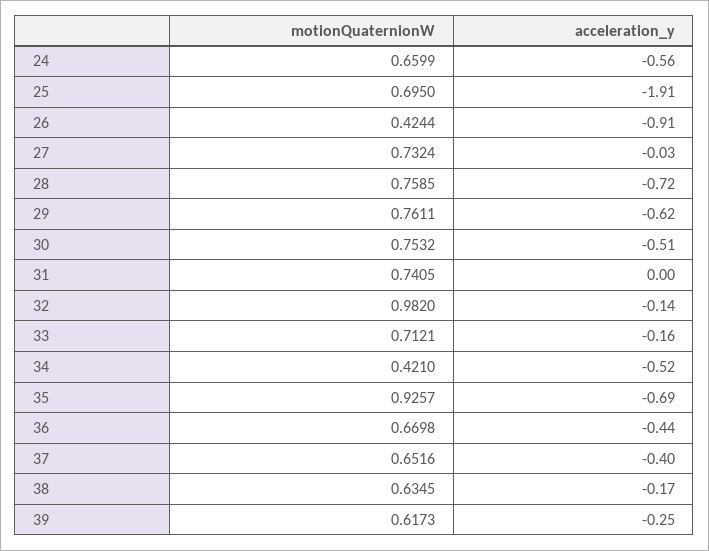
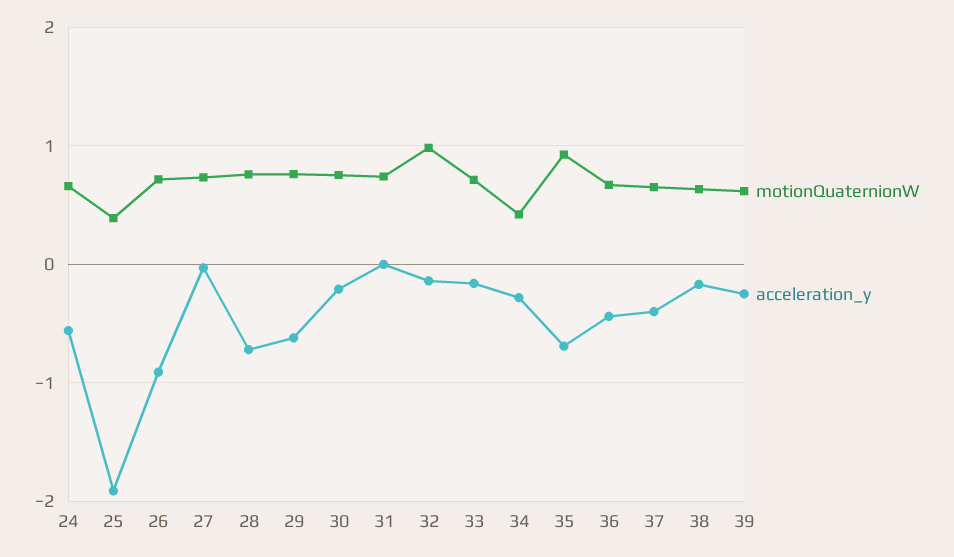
  {
    "motionQuaternionW": {
      "24": 0.6599,
-     "25": 0.695,
+     "25": 0.4,
-     "26": 0.4244,
+     "26": 0.7,
      "27": 0.7324,
      "28": 0.7585,
      "29": 0.7611,
      "30": 0.7532,
      "31": 0.7405,
      "32": 0.982,
      "33": 0.7121,
      "34": 0.421,
      "35": 0.9257,
      "36": 0.6698,
      "37": 0.6516,
      "38": 0.6345,
      "39": 0.6173
    },
    "acceleration_y": {
      "24": -0.56,
      "25": -1.91,
      "26": -0.91,
      "27": -0.03,
      "28": -0.72,
      "29": -0.62,
-     "30": -0.51,
+     "30": -0.2,
      "31": 0,
      "32": -0.14,
      "33": -0.16,
-     "34": -0.52,
+     "34": -0.3,
      "35": -0.69,
      "36": -0.44,
      "37": -0.4,
      "38": -0.17,
      "39": -0.25
    }
  }

